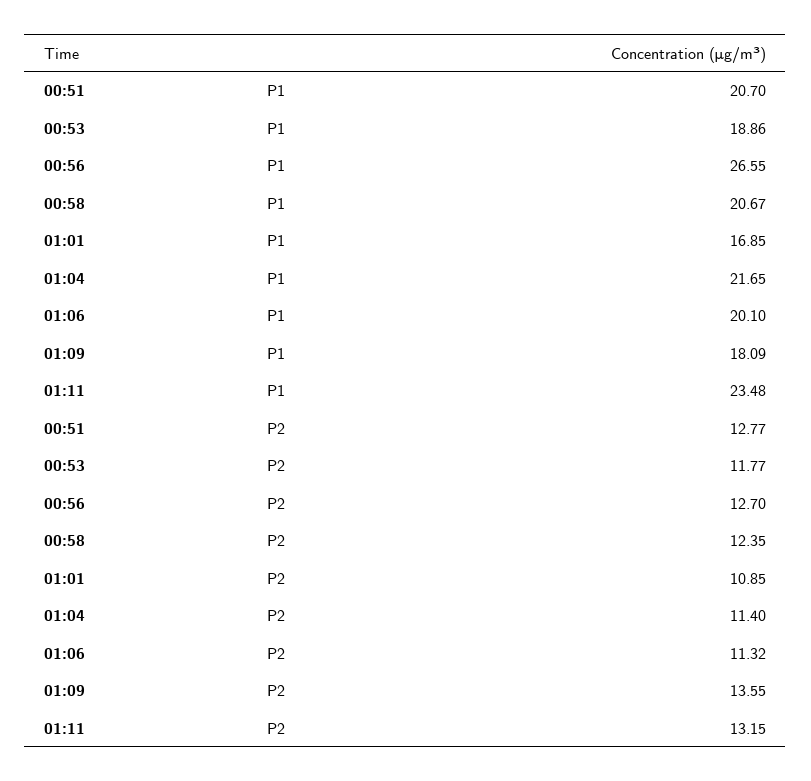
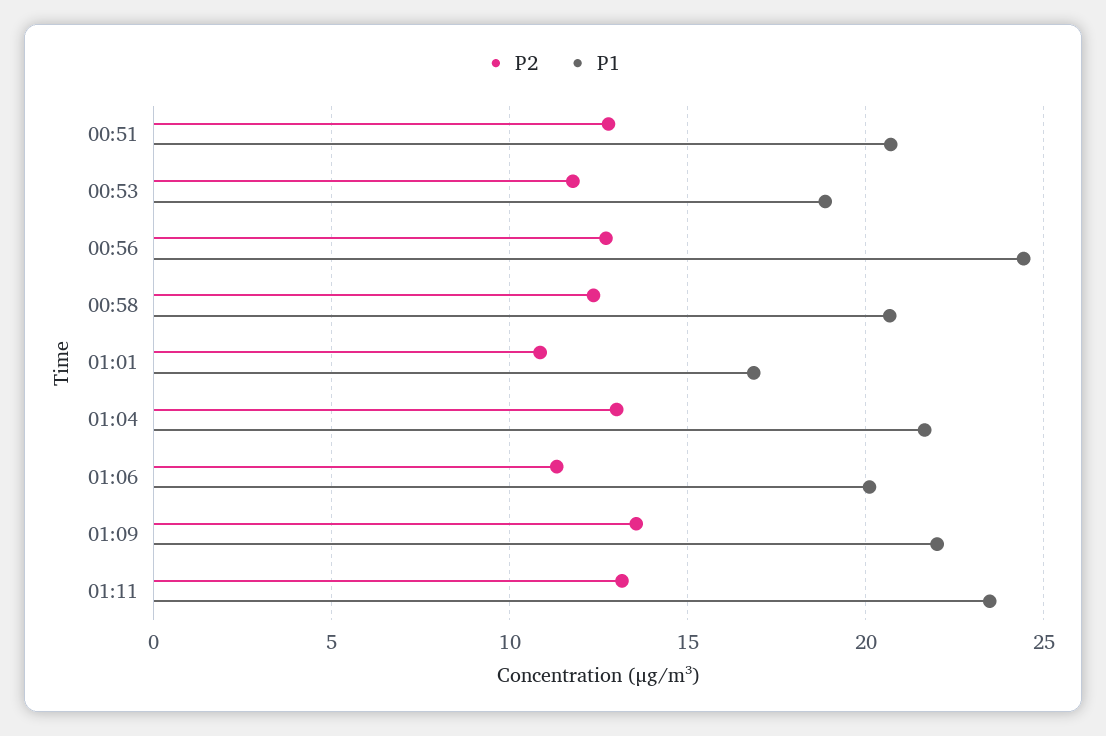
  {
    "P1": {
      "00:51": 20.7,
      "00:53": 18.86,
-     "00:56": 26.55,
+     "00:56": 24.5,
      "00:58": 20.67,
      "01:01": 16.85,
      "01:04": 21.65,
      "01:06": 20.1,
-     "01:09": 18.09,
+     "01:09": 22,
      "01:11": 23.48
    },
    "P2": {
      "00:51": 12.77,
      "00:53": 11.77,
      "00:56": 12.7,
      "00:58": 12.35,
      "01:01": 10.85,
-     "01:04": 11.4,
+     "01:04": 13,
      "01:06": 11.32,
      "01:09": 13.55,
      "01:11": 13.15
    }
  }

